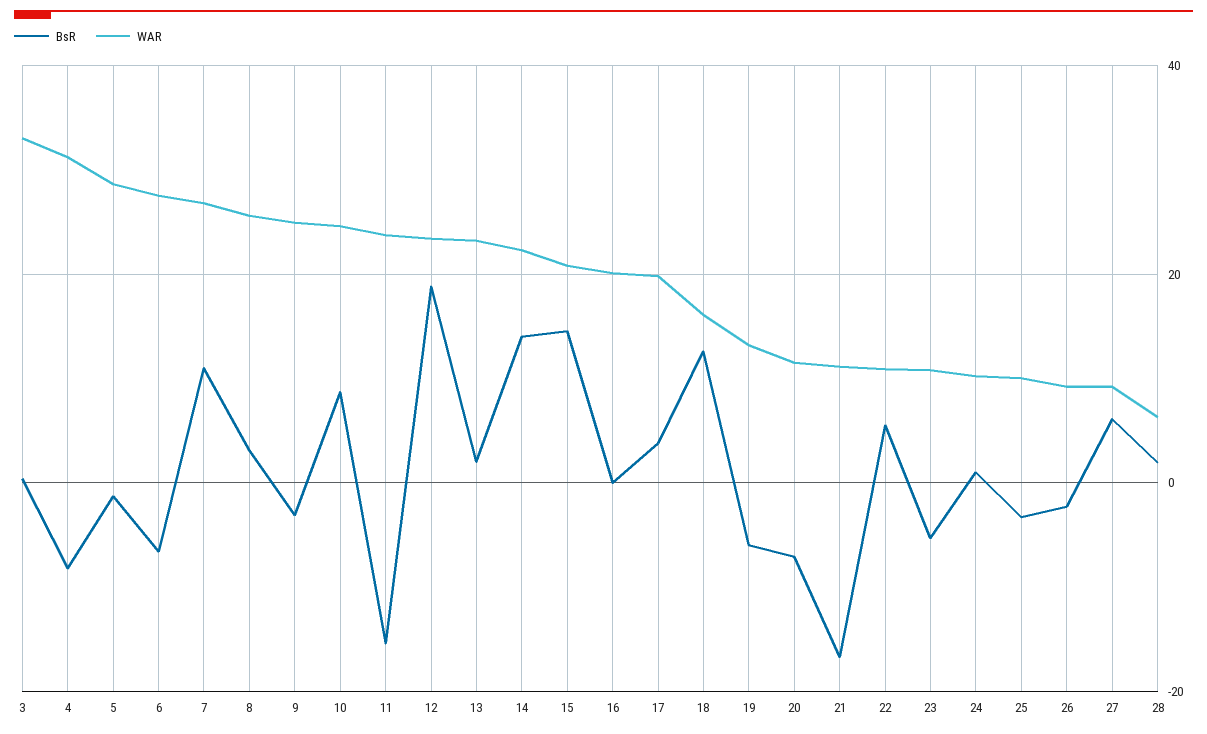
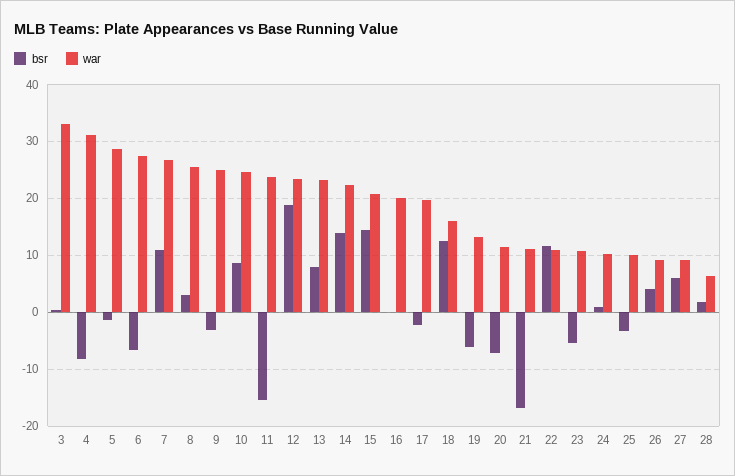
  {
    "BsR": {
      "3": 0,
      "4": -8,
      "5": -2,
      "6": -6,
      "7": 12,
      "8": 4,
      "9": -4,
      "10": 8,
      "11": -16,
      "12": 18,
-     "13": 2,
+     "13": 8,
      "14": 14,
      "15": 14,
      "16": 0,
-     "17": 4,
+     "17": -2,
      "18": 12,
      "19": -6,
      "20": -8,
      "21": -16,
-     "22": 6,
+     "22": 12,
      "23": -6,
      "24": 2,
      "25": -4,
-     "26": -2,
+     "26": 4,
      "27": 6,
      "28": 2
    },
    "WAR": {
      "3": 34,
      "4": 32,
      "5": 28,
      "6": 28,
      "7": 26,
      "8": 26,
      "9": 24,
      "10": 24,
      "11": 24,
      "12": 24,
      "13": 24,
      "14": 22,
      "15": 20,
      "16": 20,
      "17": 20,
      "18": 16,
      "19": 14,
      "20": 12,
      "21": 12,
      "22": 10,
      "23": 10,
      "24": 10,
      "25": 10,
      "26": 10,
      "27": 10,
      "28": 6
    }
  }

